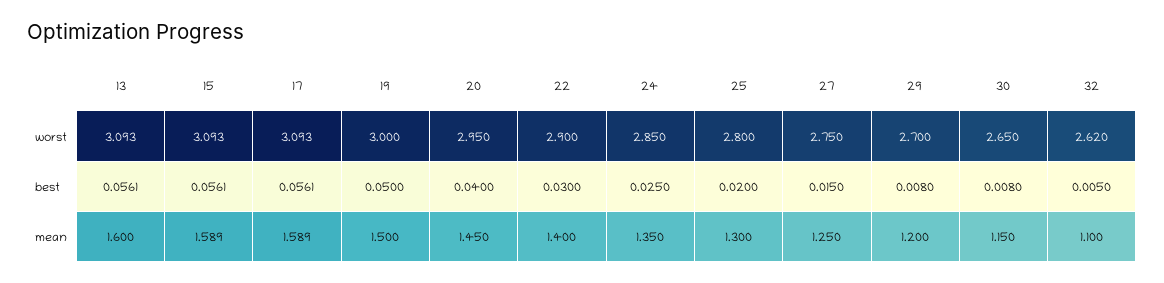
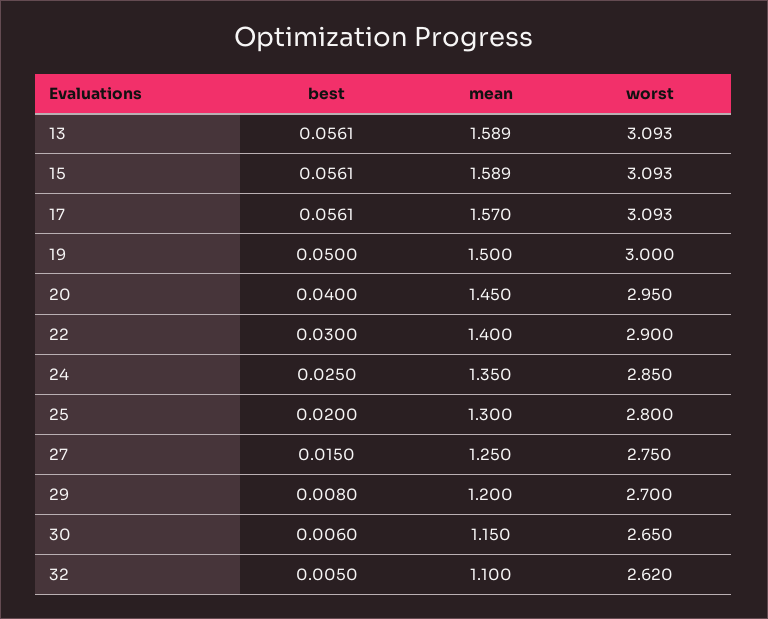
  {
    "13": {
      "worst": 3.093,
      "best": 0.0561,
-     "mean": 1.6
+     "mean": 1.589
    },
    "15": {
      "worst": 3.093,
      "best": 0.0561,
      "mean": 1.589
    },
    "17": {
      "worst": 3.093,
      "best": 0.0561,
-     "mean": 1.589
+     "mean": 1.57
    },
    "19": {
      "worst": 3,
      "best": 0.05,
      "mean": 1.5
    },
    "20": {
      "worst": 2.95,
      "best": 0.04,
      "mean": 1.45
    },
    "22": {
      "worst": 2.9,
      "best": 0.03,
      "mean": 1.4
    },
    "24": {
      "worst": 2.85,
      "best": 0.025,
      "mean": 1.35
    },
    "25": {
      "worst": 2.8,
      "best": 0.02,
      "mean": 1.3
    },
    "27": {
      "worst": 2.75,
      "best": 0.015,
      "mean": 1.25
    },
    "29": {
      "worst": 2.7,
      "best": 0.008,
      "mean": 1.2
    },
    "30": {
      "worst": 2.65,
-     "best": 0.008,
+     "best": 0.006,
      "mean": 1.15
    },
    "32": {
      "worst": 2.62,
      "best": 0.005,
      "mean": 1.1
    }
  }

